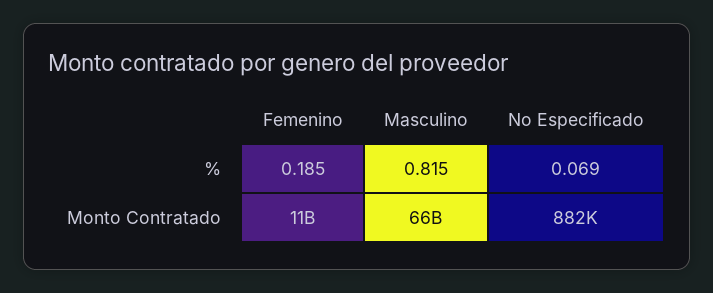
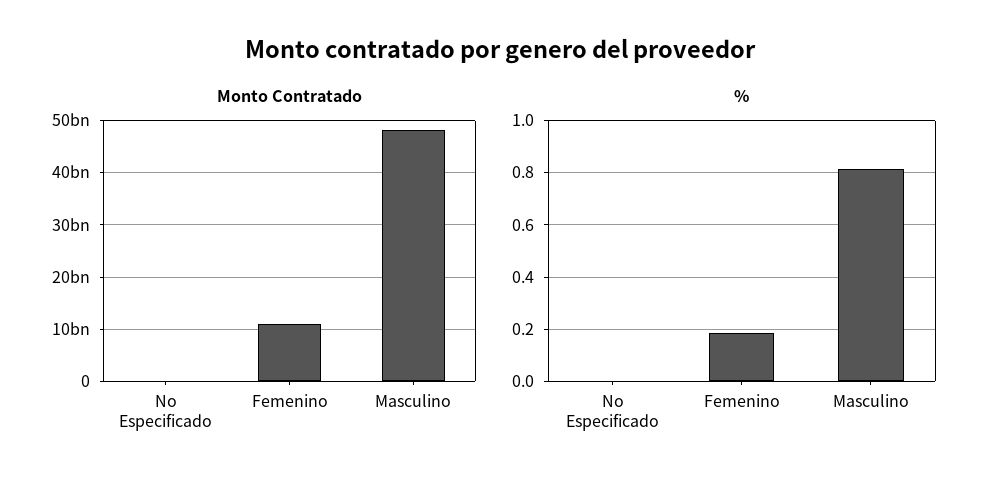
  {
    "%": {
      "Femenino": 0.185,
      "Masculino": 0.815,
-     "No Especificado": 0.069
+     "No Especificado": 0
    },
    "Monto Contratado": {
      "Femenino": 11000000000,
-     "Masculino": 66000000000,
+     "Masculino": 48000000000,
      "No Especificado": 882000
    }
  }

